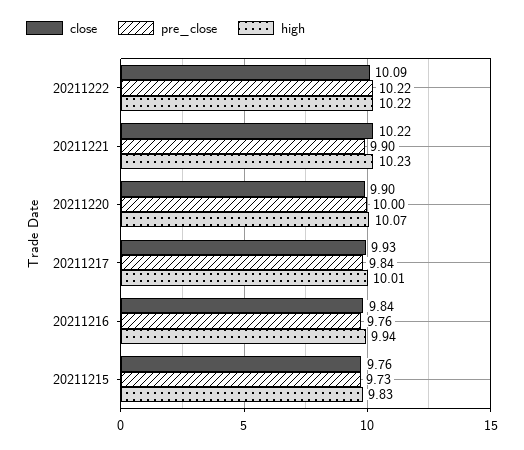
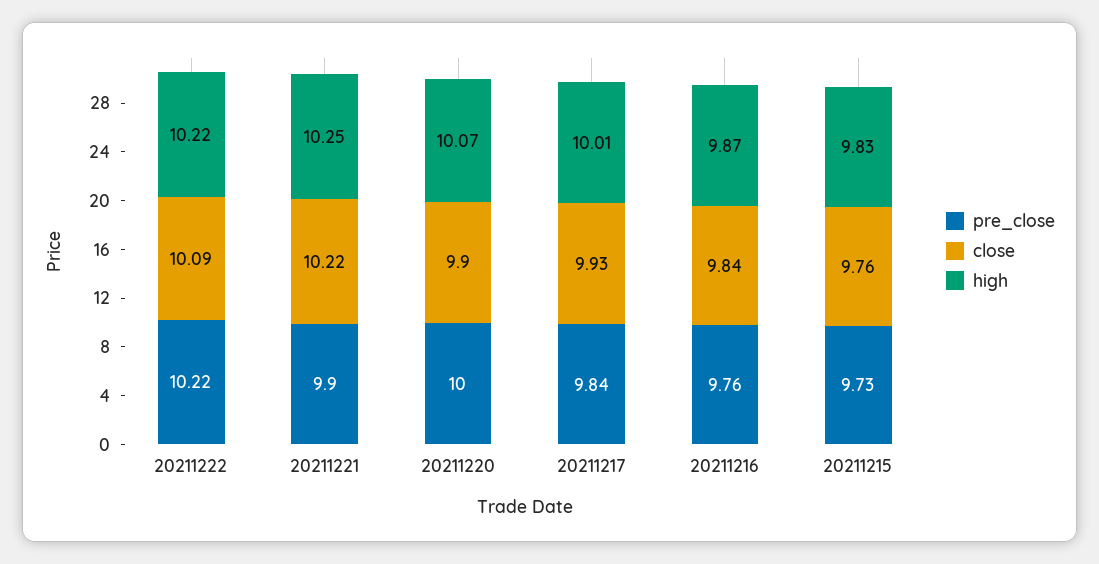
  {
    "close": {
      "20211222": 10.09,
      "20211221": 10.22,
      "20211220": 9.9,
      "20211217": 9.93,
      "20211216": 9.84,
      "20211215": 9.76
    },
    "pre_close": {
      "20211222": 10.22,
      "20211221": 9.9,
      "20211220": 10,
      "20211217": 9.84,
      "20211216": 9.76,
      "20211215": 9.73
    },
    "high": {
      "20211222": 10.22,
-     "20211221": 10.23,
+     "20211221": 10.25,
      "20211220": 10.07,
      "20211217": 10.01,
-     "20211216": 9.94,
+     "20211216": 9.87,
      "20211215": 9.83
    }
  }

